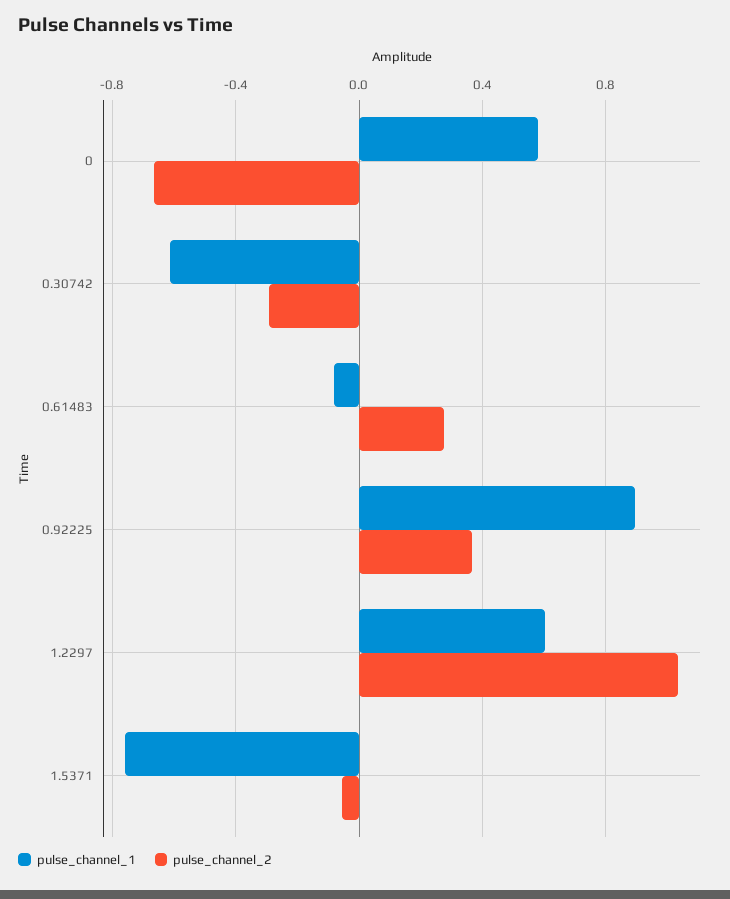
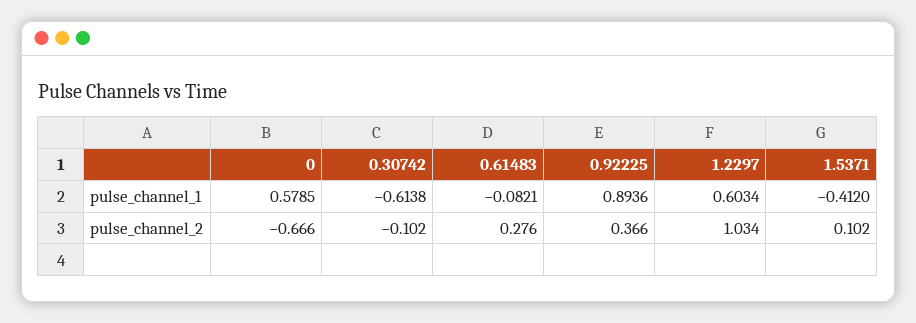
  {
    "pulse_channel_1": {
      "0": 0.5785,
      "0.30742": -0.6138,
      "0.61483": -0.0821,
      "0.92225": 0.8936,
      "1.2297": 0.6034,
-     "1.5371": -0.75
+     "1.5371": -0.412
    },
    "pulse_channel_2": {
      "0": -0.666,
-     "0.30742": -0.3,
+     "0.30742": -0.102,
      "0.61483": 0.276,
      "0.92225": 0.366,
      "1.2297": 1.034,
-     "1.5371": -0.05
+     "1.5371": 0.102
    }
  }

